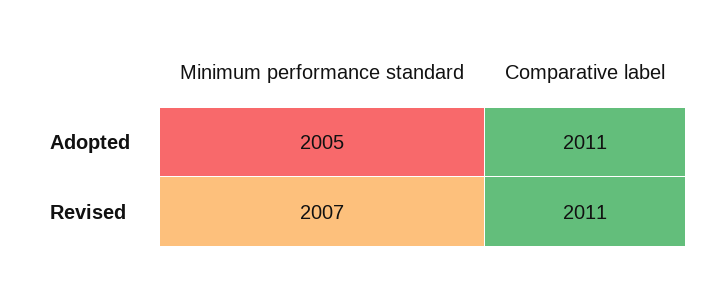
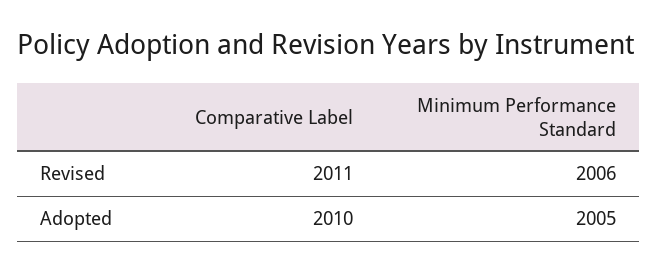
  {
    "Minimum performance standard": {
      "Adopted": 2005,
-     "Revised": 2007
+     "Revised": 2006
    },
    "Comparative label": {
-     "Adopted": 2011,
+     "Adopted": 2010,
      "Revised": 2011
    }
  }

